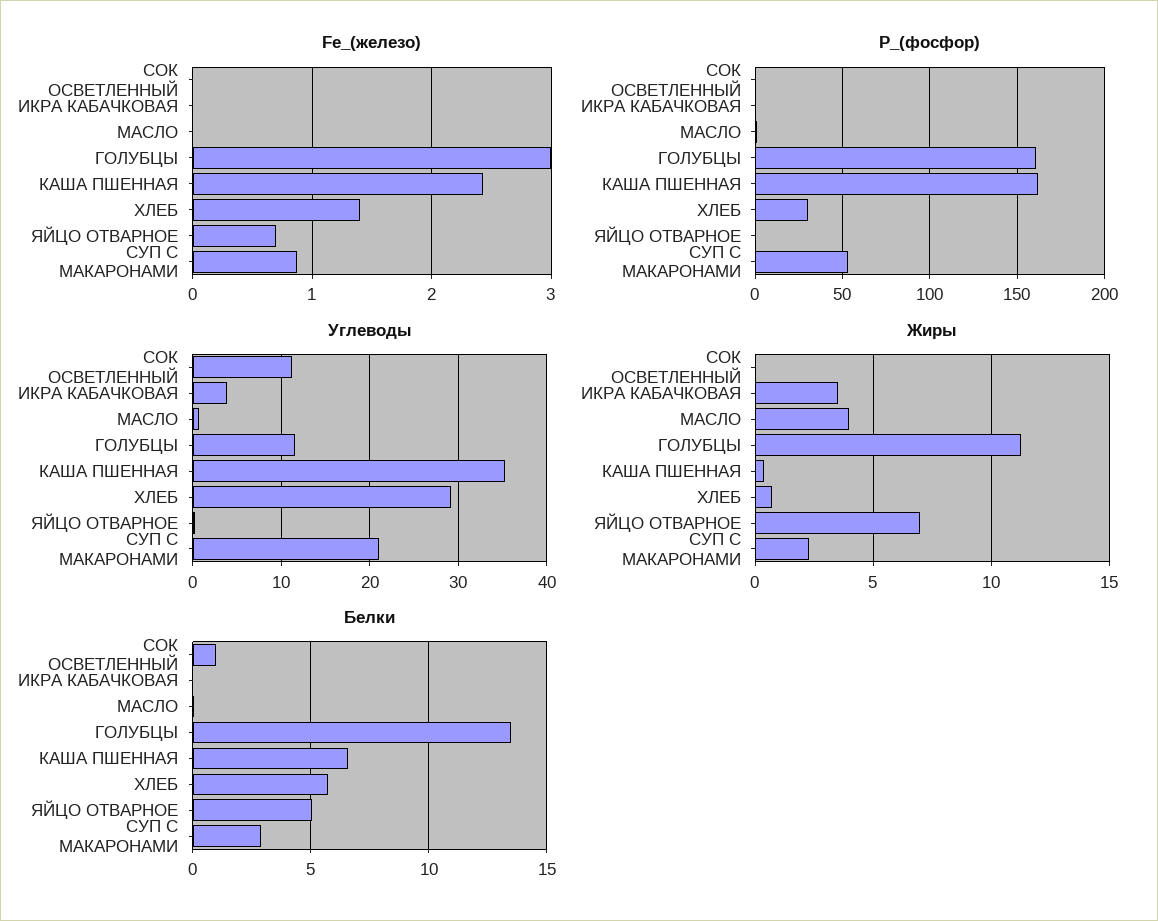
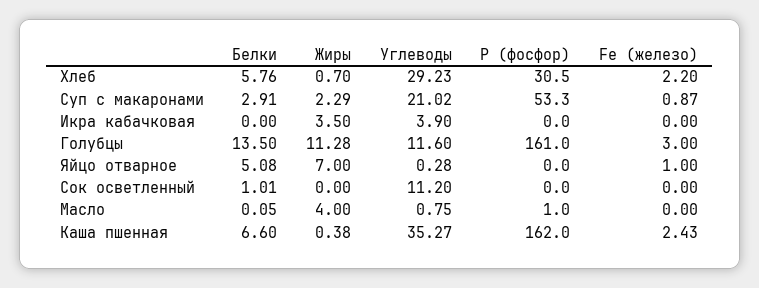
  {
    "Fe_(железо)": {
      "СОК ОСВЕТЛЕННЫЙ": 0,
      "ИКРА КАБАЧКОВАЯ": 0,
      "МАСЛО": 0,
      "ГОЛУБЦЫ": 3,
      "КАША ПШЕННАЯ": 2.43,
-     "ХЛЕБ": 1.4,
+     "ХЛЕБ": 2.2,
-     "ЯЙЦО ОТВАРНОЕ": 0.7,
+     "ЯЙЦО ОТВАРНОЕ": 1,
      "СУП С МАКАРОНАМИ": 0.87
    },
    "Р_(фосфор)": {
      "СОК ОСВЕТЛЕННЫЙ": 0,
      "ИКРА КАБАЧКОВАЯ": 0,
      "МАСЛО": 1,
      "ГОЛУБЦЫ": 161,
      "КАША ПШЕННАЯ": 162,
      "ХЛЕБ": 30.5,
      "ЯЙЦО ОТВАРНОЕ": 0,
      "СУП С МАКАРОНАМИ": 53.3
    },
    "Углеводы": {
      "СОК ОСВЕТЛЕННЫЙ": 11.2,
      "ИКРА КАБАЧКОВАЯ": 3.9,
      "МАСЛО": 0.75,
      "ГОЛУБЦЫ": 11.6,
      "КАША ПШЕННАЯ": 35.27,
      "ХЛЕБ": 29.23,
      "ЯЙЦО ОТВАРНОЕ": 0.28,
      "СУП С МАКАРОНАМИ": 21.02
    },
    "Жиры": {
      "СОК ОСВЕТЛЕННЫЙ": 0,
      "ИКРА КАБАЧКОВАЯ": 3.5,
      "МАСЛО": 4,
      "ГОЛУБЦЫ": 11.28,
      "КАША ПШЕННАЯ": 0.38,
      "ХЛЕБ": 0.7,
      "ЯЙЦО ОТВАРНОЕ": 7,
      "СУП С МАКАРОНАМИ": 2.29
    },
    "Белки": {
      "СОК ОСВЕТЛЕННЫЙ": 1.01,
      "ИКРА КАБАЧКОВАЯ": 0,
      "МАСЛО": 0.05,
      "ГОЛУБЦЫ": 13.5,
      "КАША ПШЕННАЯ": 6.6,
      "ХЛЕБ": 5.76,
      "ЯЙЦО ОТВАРНОЕ": 5.08,
      "СУП С МАКАРОНАМИ": 2.91
    }
  }

